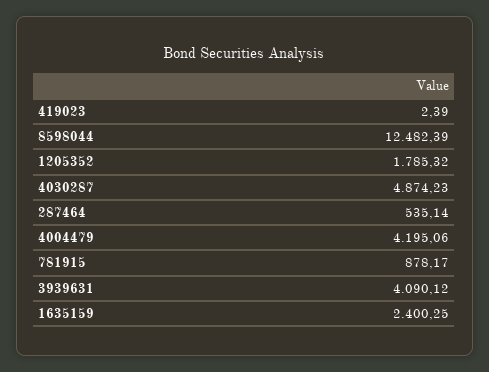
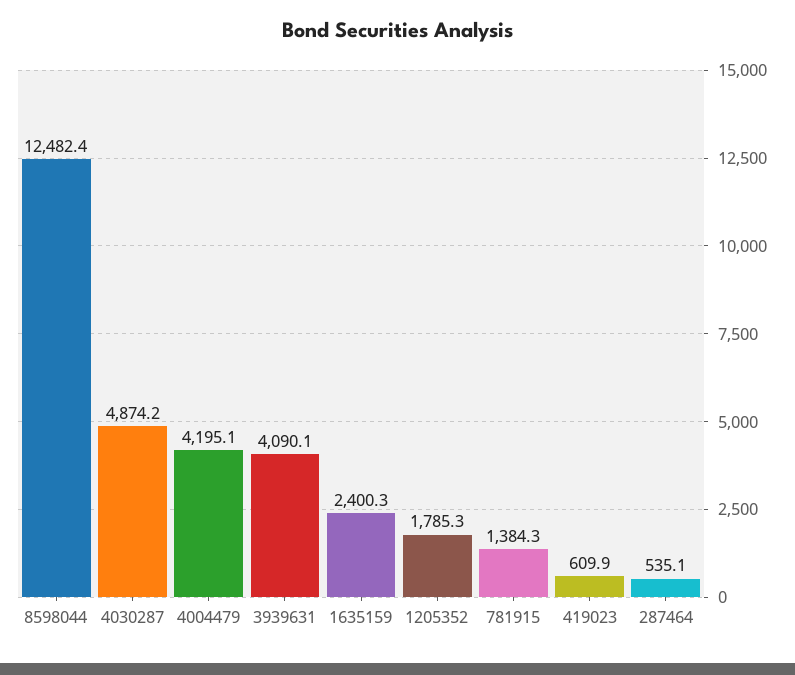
  {
-   "419023": 2.39,
+   "419023": 609.9,
    "8598044": 12482.39,
    "1205352": 1785.32,
    "4030287": 4874.23,
    "287464": 535.14,
    "4004479": 4195.06,
-   "781915": 878.17,
+   "781915": 1384.3,
    "3939631": 4090.12,
    "1635159": 2400.25
  }

